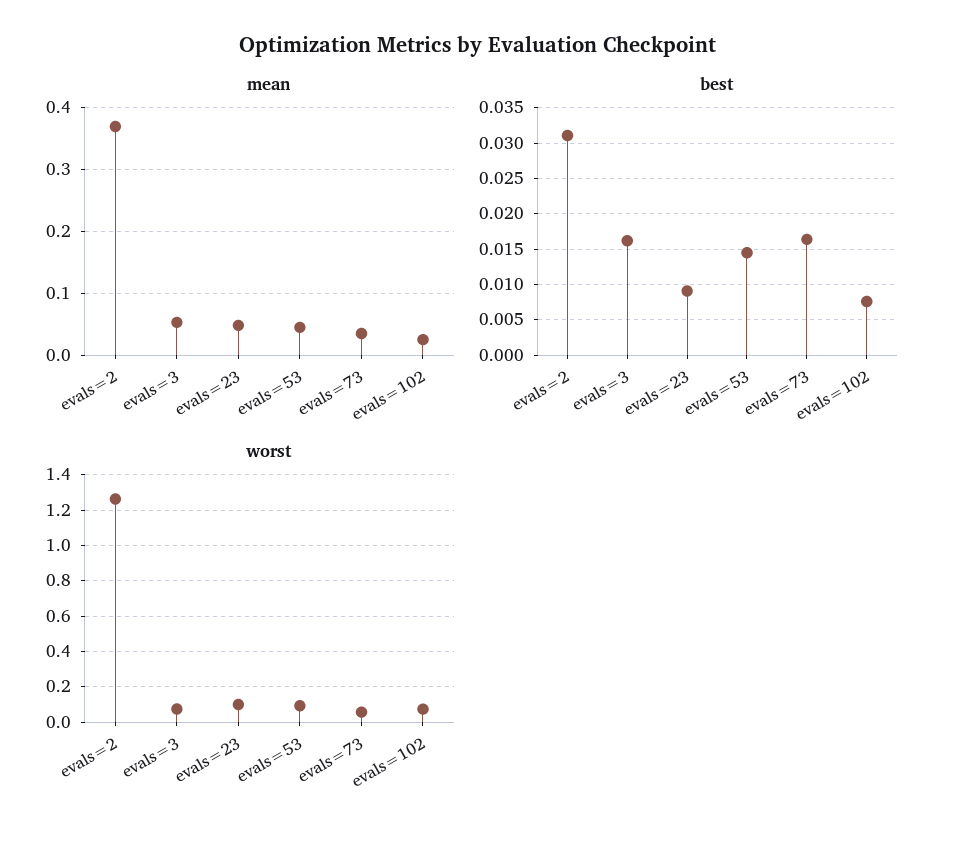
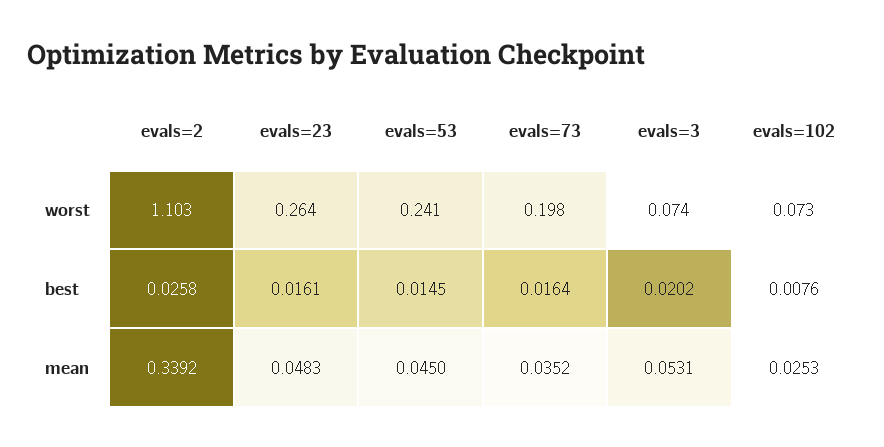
  {
    "mean": {
-     "evals=2": 0.37,
+     "evals=2": 0.3392,
      "evals=3": 0.0531,
      "evals=23": 0.0483,
      "evals=53": 0.045,
      "evals=73": 0.0352,
      "evals=102": 0.0253
    },
    "best": {
-     "evals=2": 0.031,
+     "evals=2": 0.0258,
-     "evals=3": 0.016,
+     "evals=3": 0.0202,
-     "evals=23": 0.009,
+     "evals=23": 0.0161,
      "evals=53": 0.0145,
      "evals=73": 0.0164,
      "evals=102": 0.0076
    },
    "worst": {
-     "evals=2": 1.25,
+     "evals=2": 1.103,
      "evals=3": 0.074,
-     "evals=23": 0.1,
+     "evals=23": 0.264,
-     "evals=53": 0.1,
+     "evals=53": 0.241,
-     "evals=73": 0.05,
+     "evals=73": 0.198,
      "evals=102": 0.073
    }
  }

